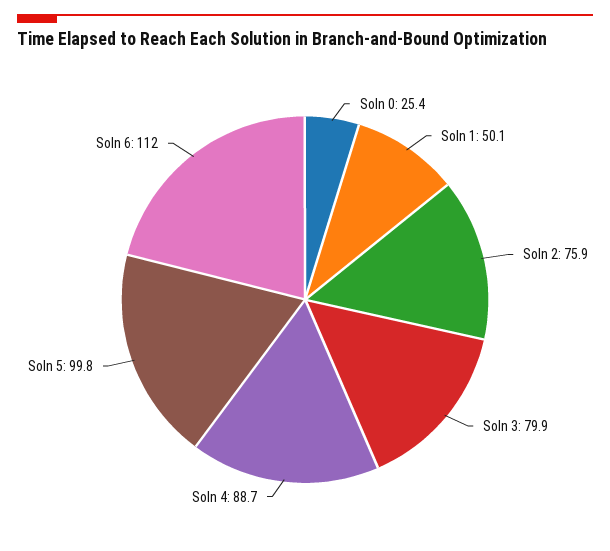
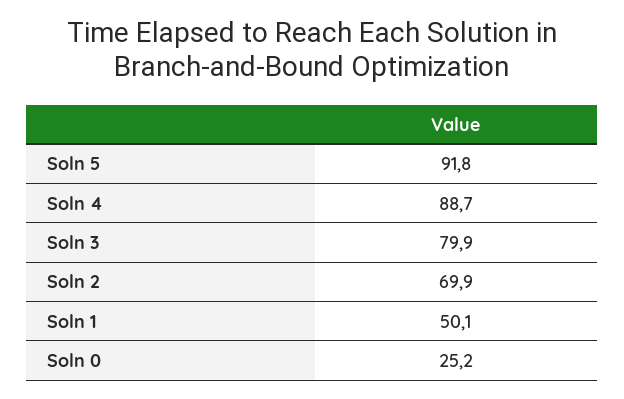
  {
-   "Soln 0": 25.4,
+   "Soln 0": 25.2,
    "Soln 1": 50.1,
-   "Soln 2": 75.9,
+   "Soln 2": 69.9,
    "Soln 3": 79.9,
    "Soln 4": 88.7,
-   "Soln 5": 99.8,
+   "Soln 5": 91.8
-   "Soln 6": 112
  }

